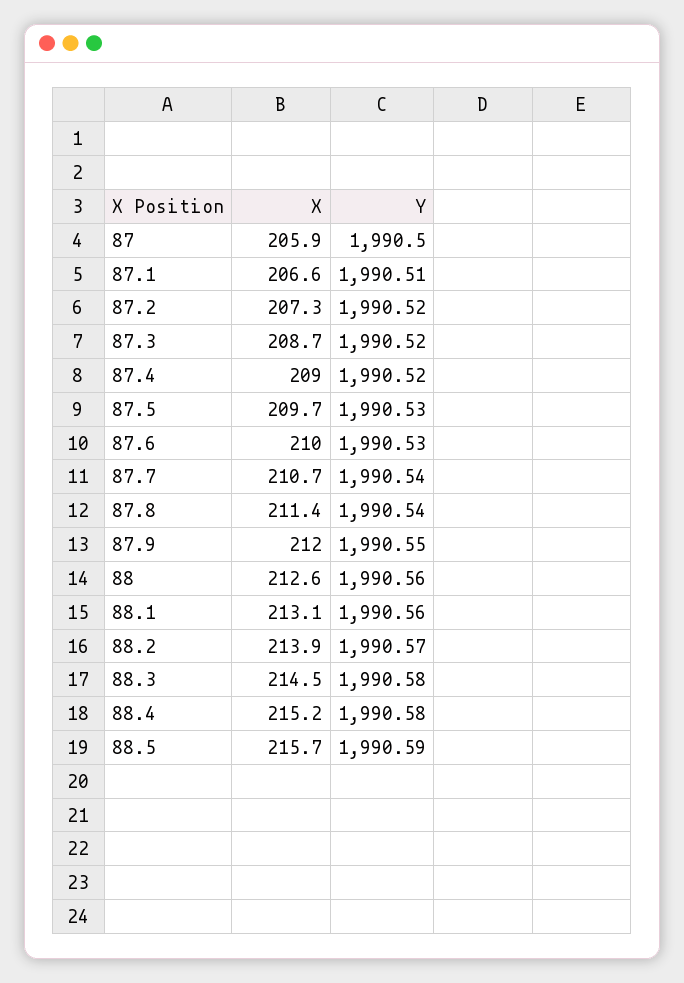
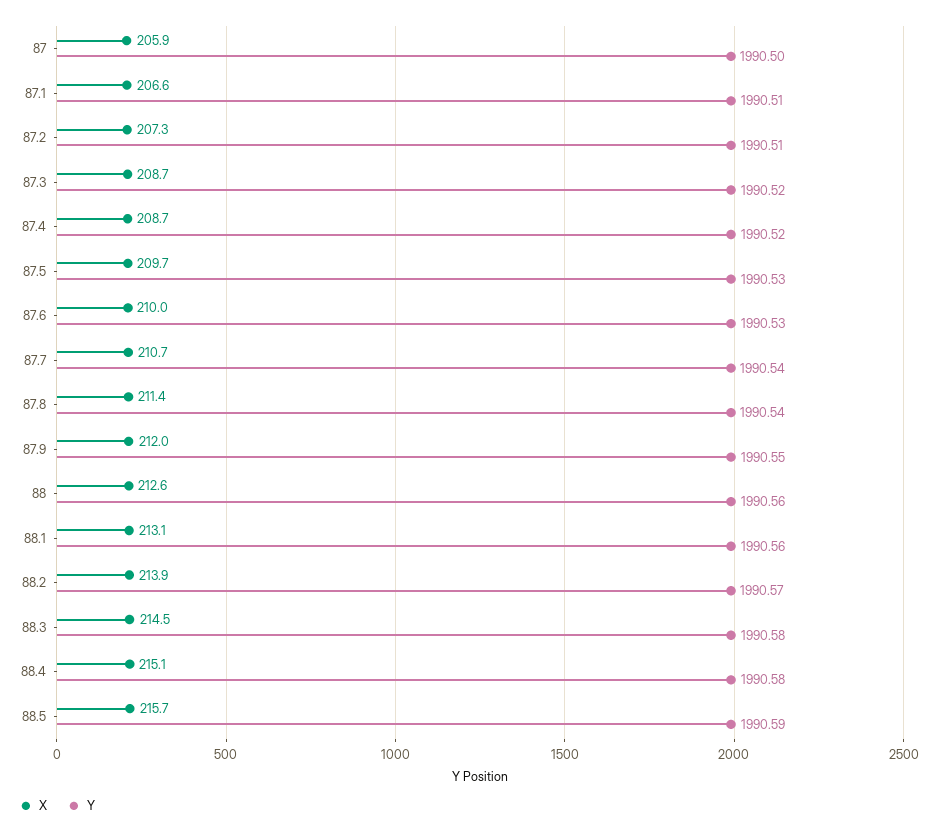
  {
    "X": {
      "87": 205.9,
      "87.1": 206.6,
      "87.2": 207.3,
      "87.3": 208.7,
-     "87.4": 209,
+     "87.4": 208.7,
      "87.5": 209.7,
      "87.6": 210,
      "87.7": 210.7,
      "87.8": 211.4,
      "87.9": 212,
      "88": 212.6,
      "88.1": 213.1,
      "88.2": 213.9,
      "88.3": 214.5,
-     "88.4": 215.2,
+     "88.4": 215.1,
      "88.5": 215.7
    },
    "Y": {
      "87": 1990.5,
      "87.1": 1990.51,
-     "87.2": 1990.52,
+     "87.2": 1990.51,
      "87.3": 1990.52,
      "87.4": 1990.52,
      "87.5": 1990.53,
      "87.6": 1990.53,
      "87.7": 1990.54,
      "87.8": 1990.54,
      "87.9": 1990.55,
      "88": 1990.56,
      "88.1": 1990.56,
      "88.2": 1990.57,
      "88.3": 1990.58,
      "88.4": 1990.58,
      "88.5": 1990.59
    }
  }

